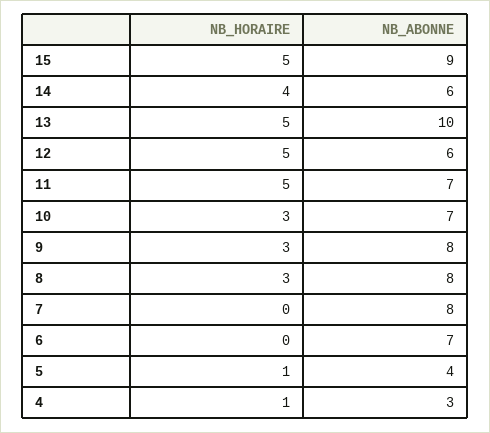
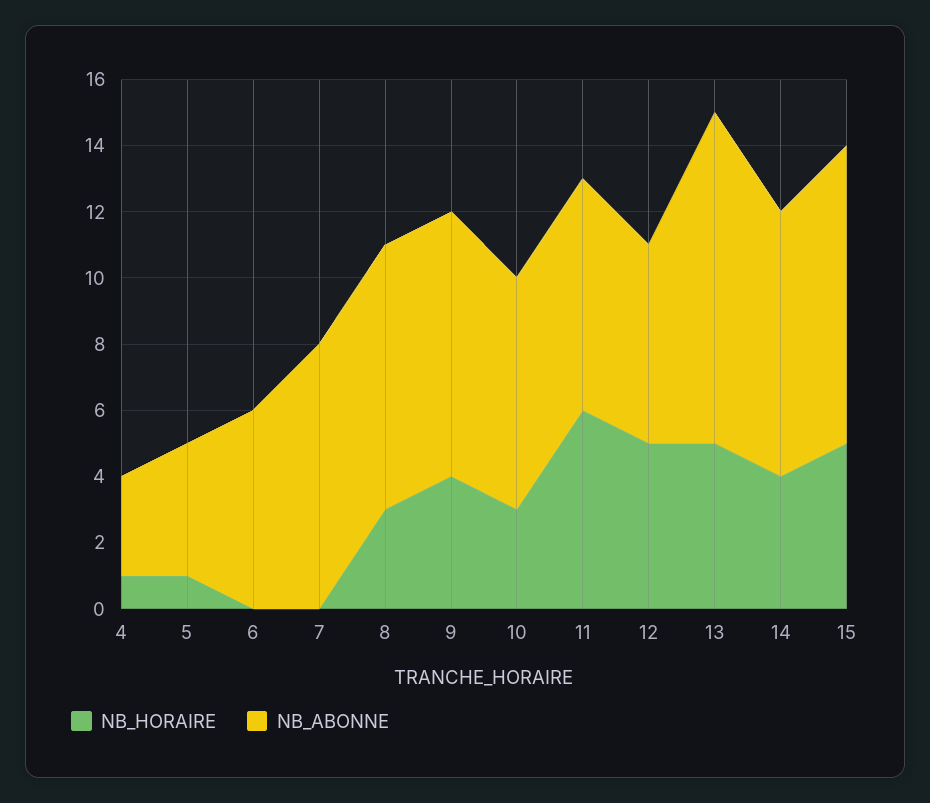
  {
    "NB_HORAIRE": {
      "15": 5,
      "14": 4,
      "13": 5,
      "12": 5,
-     "11": 5,
+     "11": 6,
      "10": 3,
-     "9": 3,
+     "9": 4,
      "8": 3,
      "7": 0,
      "6": 0,
      "5": 1,
      "4": 1
    },
    "NB_ABONNE": {
      "15": 9,
-     "14": 6,
+     "14": 8,
      "13": 10,
      "12": 6,
      "11": 7,
      "10": 7,
      "9": 8,
      "8": 8,
      "7": 8,
-     "6": 7,
+     "6": 6,
      "5": 4,
      "4": 3
    }
  }

